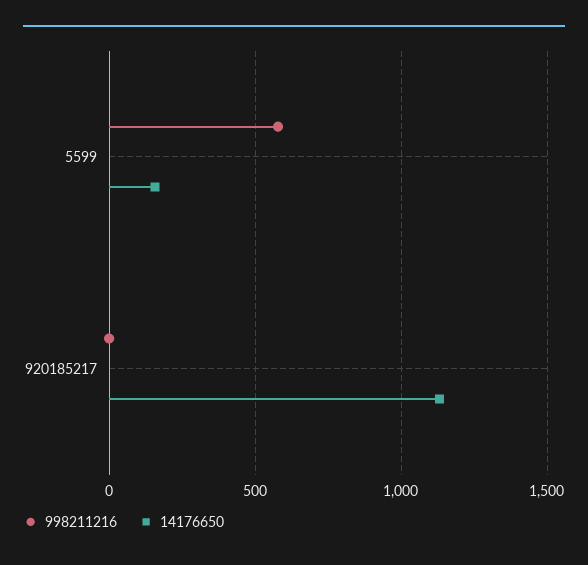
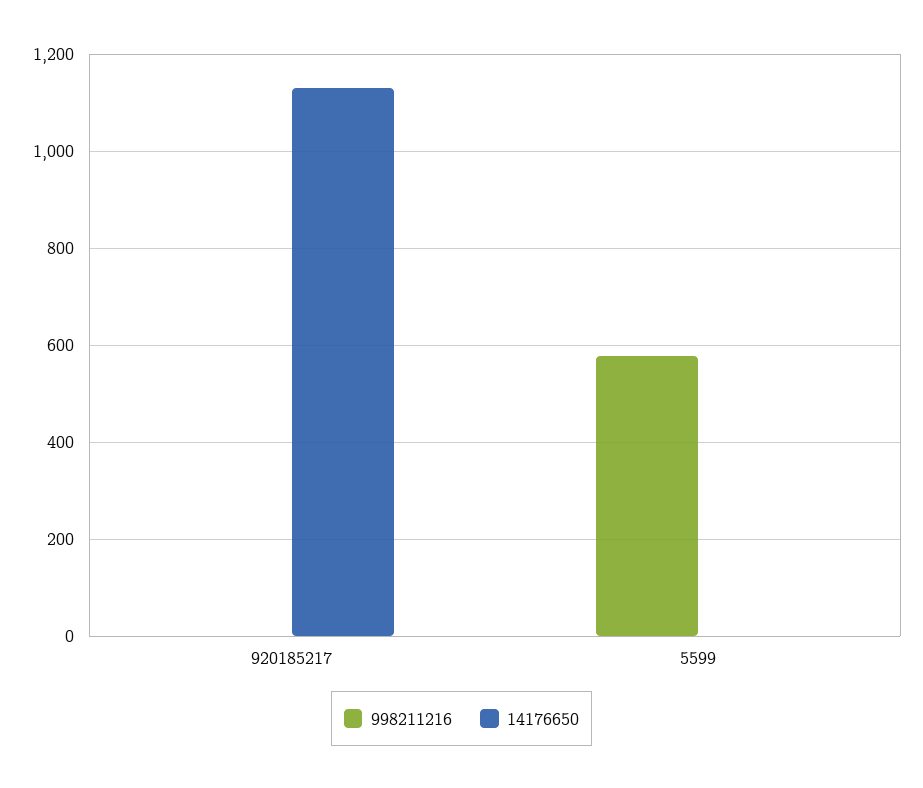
  {
    "998211216": {
      "5599": 580,
      "920185217": 0
    },
    "14176650": {
-     "5599": 150,
+     "5599": 0,
      "920185217": 1140
    }
  }

